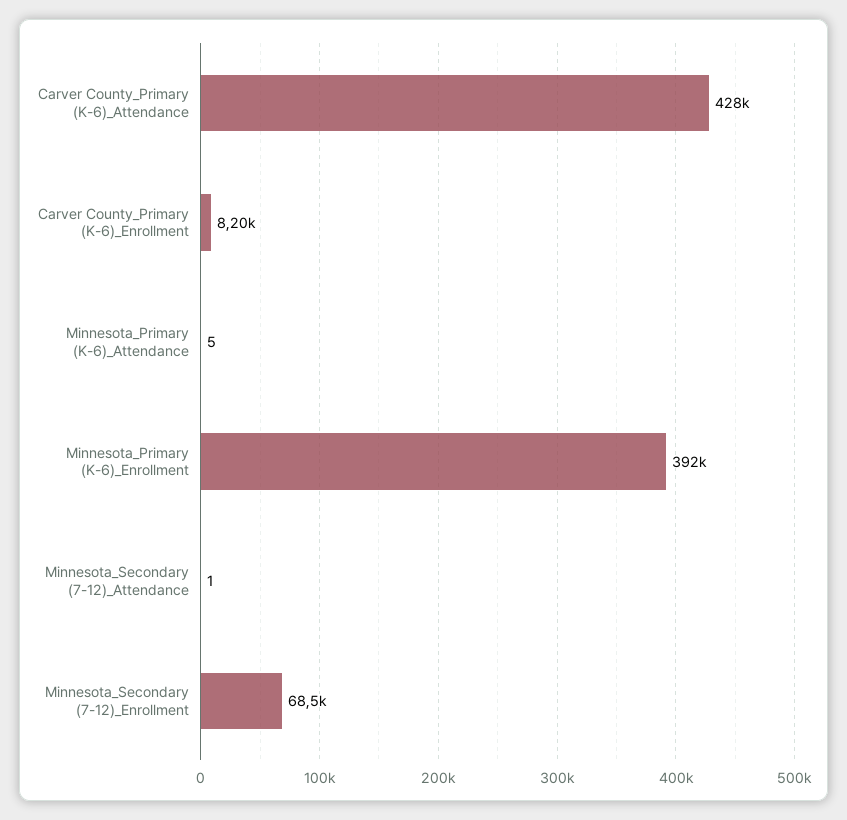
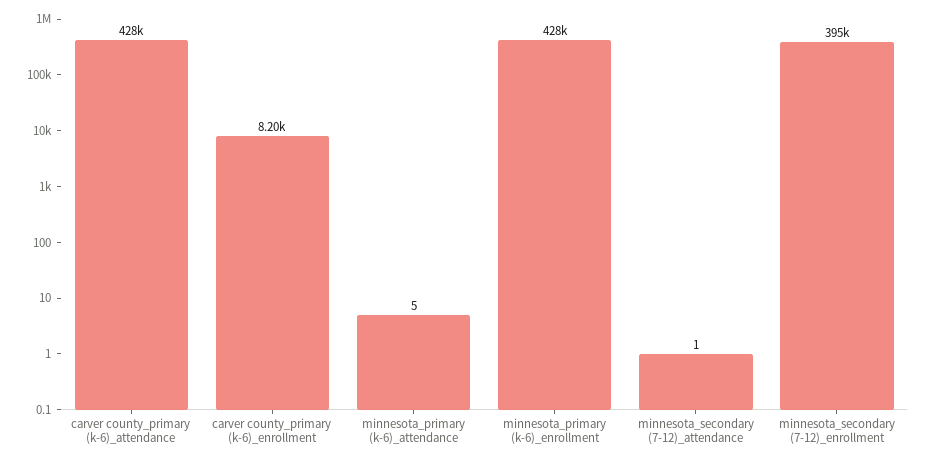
  {
    "Carver County_Primary (K-6)_Attendance": 428000,
    "Carver County_Primary (K-6)_Enrollment": 8200,
    "Minnesota_Primary (K-6)_Attendance": 5,
-   "Minnesota_Primary (K-6)_Enrollment": 392000,
+   "Minnesota_Primary (K-6)_Enrollment": 428000,
    "Minnesota_Secondary (7-12)_Attendance": 1,
-   "Minnesota_Secondary (7-12)_Enrollment": 68500
+   "Minnesota_Secondary (7-12)_Enrollment": 395000
  }

